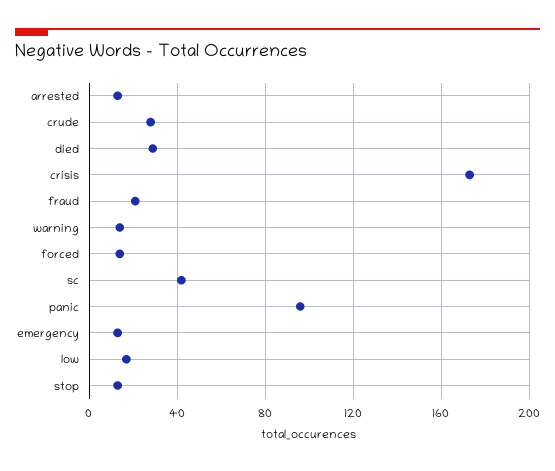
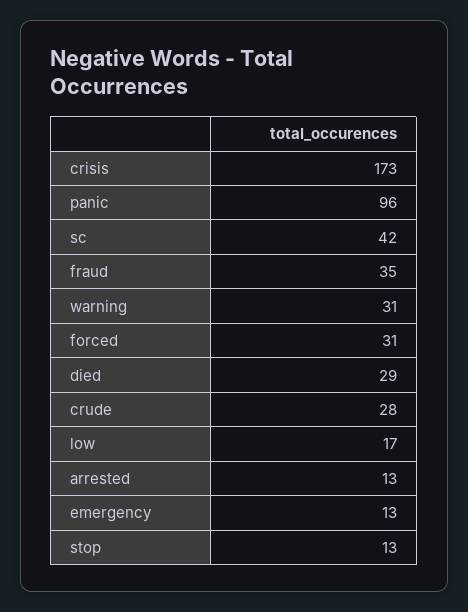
  {
    "arrested": 13,
    "crude": 28,
    "died": 29,
    "crisis": 173,
-   "fraud": 20,
+   "fraud": 35,
-   "warning": 15,
+   "warning": 31,
-   "forced": 15,
+   "forced": 31,
    "sc": 42,
    "panic": 96,
    "emergency": 13,
    "low": 17,
    "stop": 13
  }

